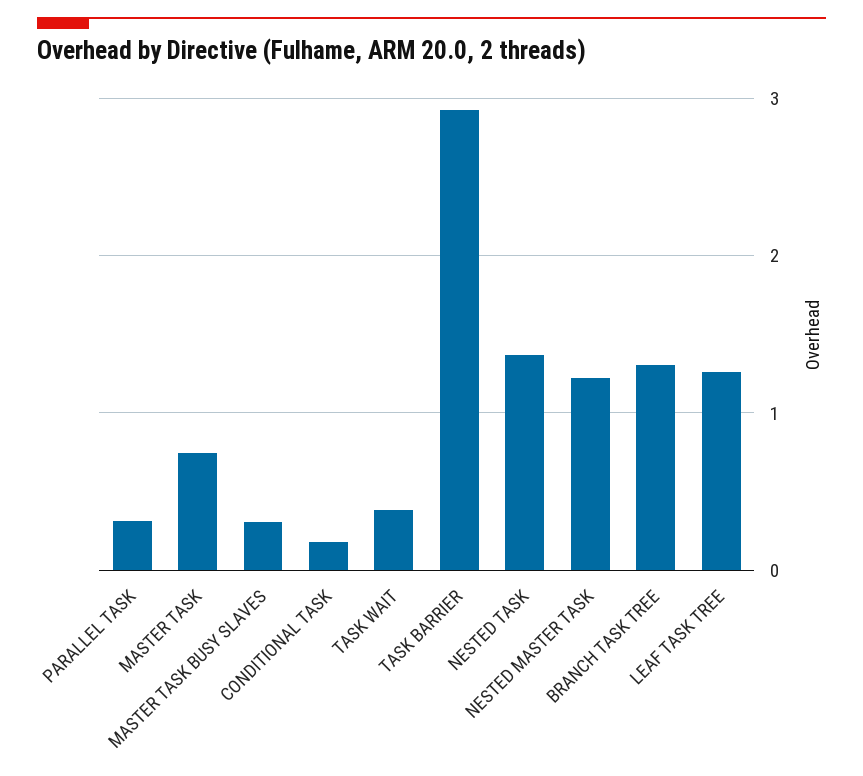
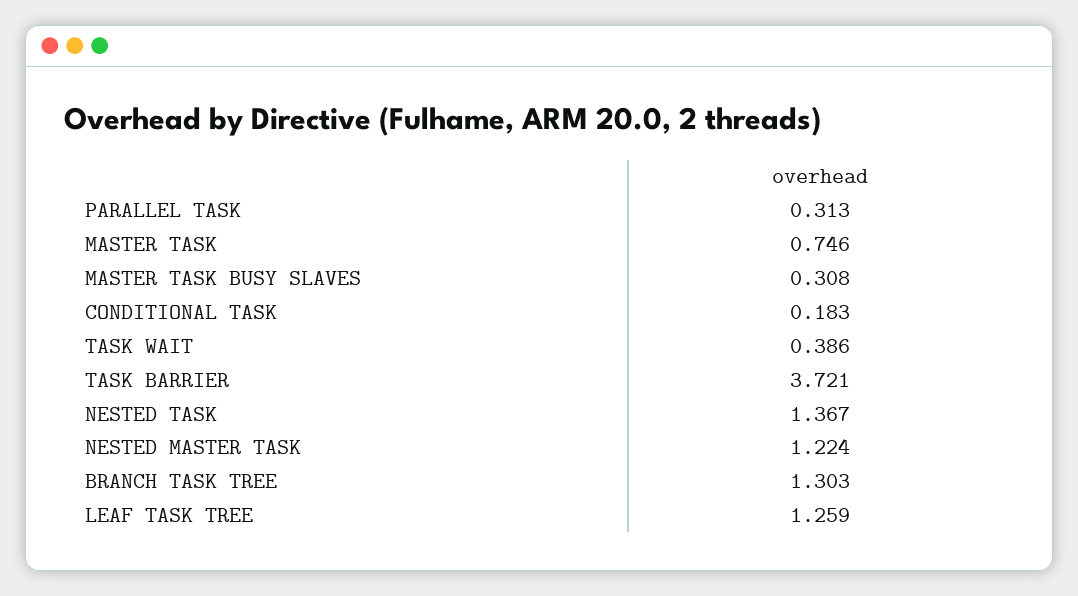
  {
    "PARALLEL TASK": 0.313,
    "MASTER TASK": 0.746,
    "MASTER TASK BUSY SLAVES": 0.308,
    "CONDITIONAL TASK": 0.183,
    "TASK WAIT": 0.386,
-   "TASK BARRIER": 2.9,
+   "TASK BARRIER": 3.721,
    "NESTED TASK": 1.367,
    "NESTED MASTER TASK": 1.224,
    "BRANCH TASK TREE": 1.303,
    "LEAF TASK TREE": 1.259
  }

